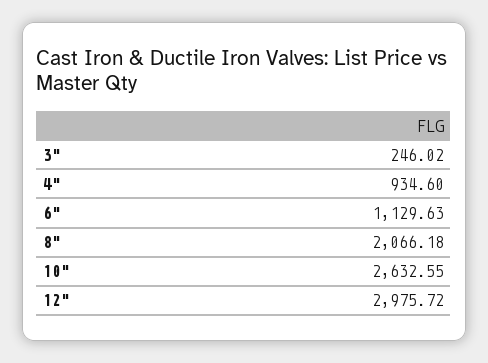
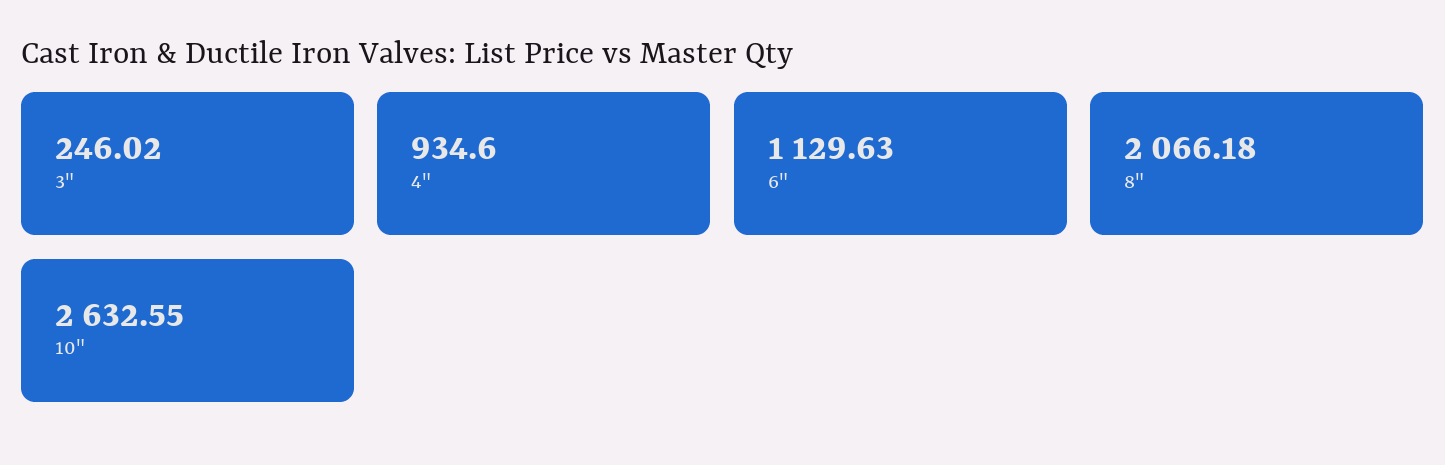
  {
    "3\"": 246.02,
    "4\"": 934.6,
    "6\"": 1129.63,
    "8\"": 2066.18,
-   "10\"": 2632.55,
+   "10\"": 2632.55
-   "12\"": 2975.72
  }

